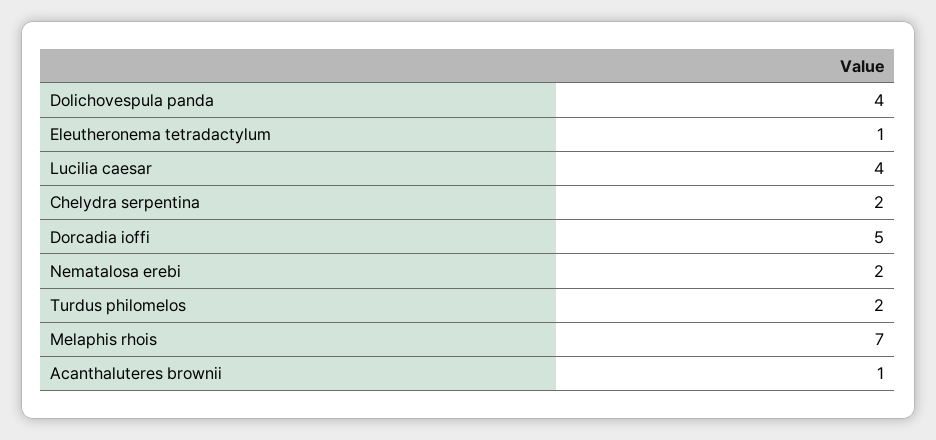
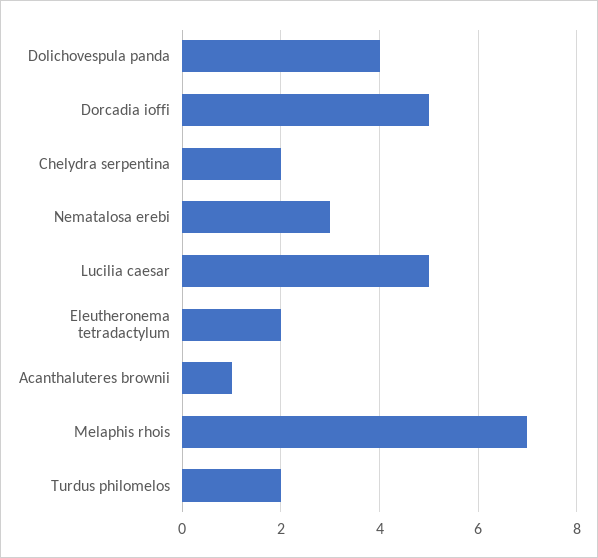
  {
    "Dolichovespula panda": 4,
-   "Eleutheronema tetradactylum": 1,
+   "Eleutheronema tetradactylum": 2,
-   "Lucilia caesar": 4,
+   "Lucilia caesar": 5,
    "Chelydra serpentina": 2,
    "Dorcadia ioffi": 5,
-   "Nematalosa erebi": 2,
+   "Nematalosa erebi": 3,
    "Turdus philomelos": 2,
    "Melaphis rhois": 7,
    "Acanthaluteres brownii": 1
  }

